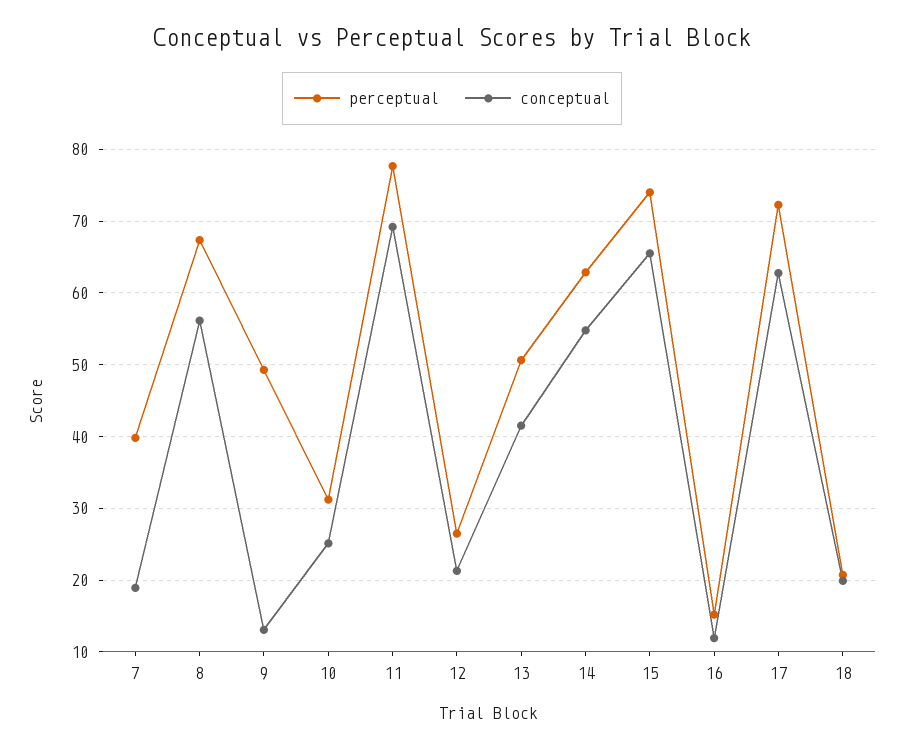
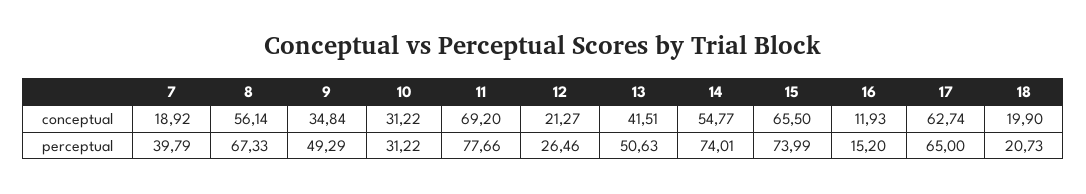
  {
    "perceptual": {
      "7": 39.79,
      "8": 67.33,
      "9": 49.29,
      "10": 31.22,
      "11": 77.66,
      "12": 26.46,
      "13": 50.63,
-     "14": 63,
+     "14": 74.01,
      "15": 73.99,
      "16": 15.2,
-     "17": 72,
+     "17": 65,
      "18": 20.73
    },
    "conceptual": {
      "7": 18.92,
      "8": 56.14,
-     "9": 13,
+     "9": 34.84,
-     "10": 25,
+     "10": 31.22,
      "11": 69.2,
      "12": 21.27,
      "13": 41.51,
      "14": 54.77,
      "15": 65.5,
      "16": 11.93,
      "17": 62.74,
      "18": 19.9
    }
  }

